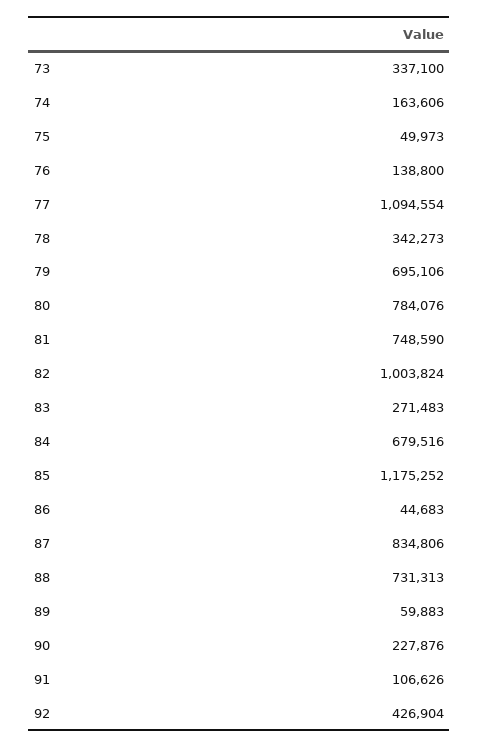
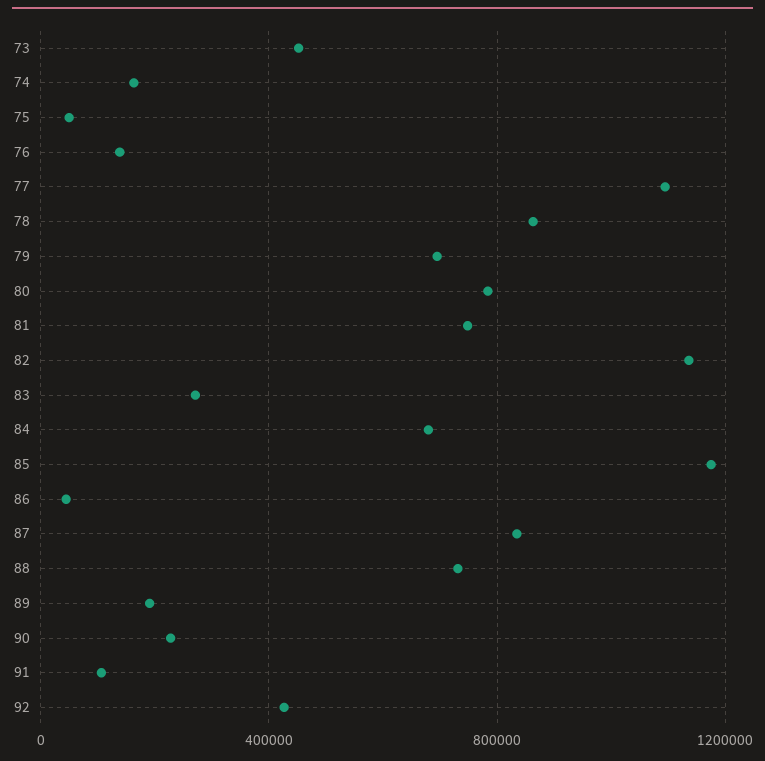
  {
-   "73": 337100,
+   "73": 450000,
    "74": 163606,
    "75": 49973,
    "76": 138800,
    "77": 1094554,
-   "78": 342273,
+   "78": 850000,
    "79": 695106,
    "80": 784076,
    "81": 748590,
-   "82": 1003824,
+   "82": 1150000,
    "83": 271483,
    "84": 679516,
    "85": 1175252,
    "86": 44683,
    "87": 834806,
    "88": 731313,
-   "89": 59883,
+   "89": 200000,
    "90": 227876,
    "91": 106626,
    "92": 426904
  }

